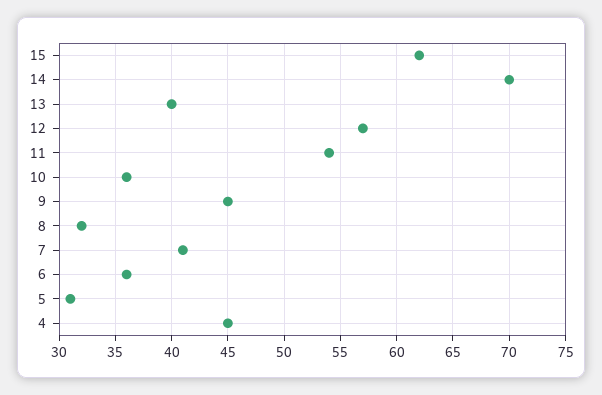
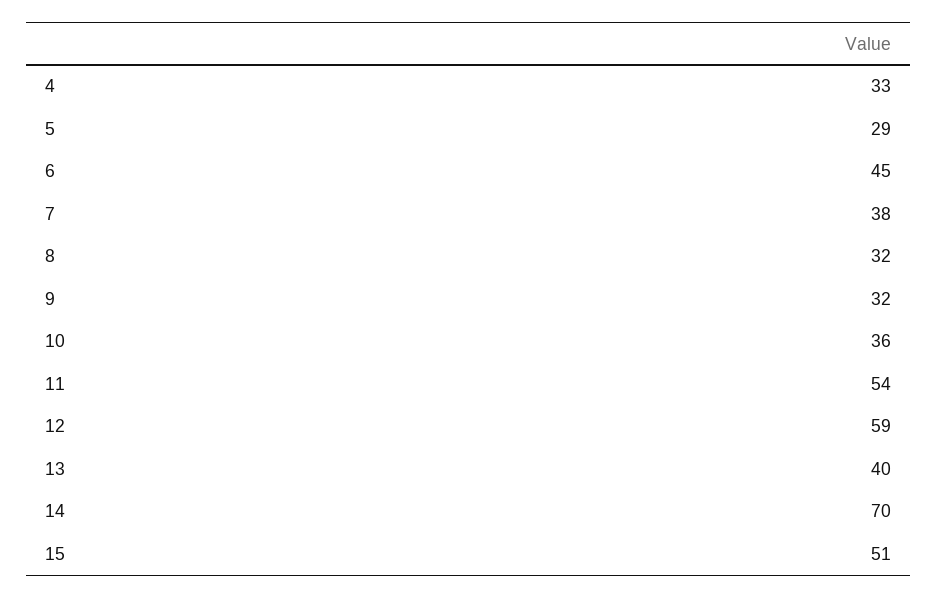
  {
-   "15": 62,
+   "15": 51,
    "14": 70,
    "13": 40,
-   "12": 57,
+   "12": 59,
    "11": 54,
    "10": 36,
-   "9": 45,
+   "9": 32,
    "8": 32,
-   "7": 41,
+   "7": 38,
-   "6": 36,
+   "6": 45,
-   "5": 31,
+   "5": 29,
-   "4": 45
+   "4": 33
  }

